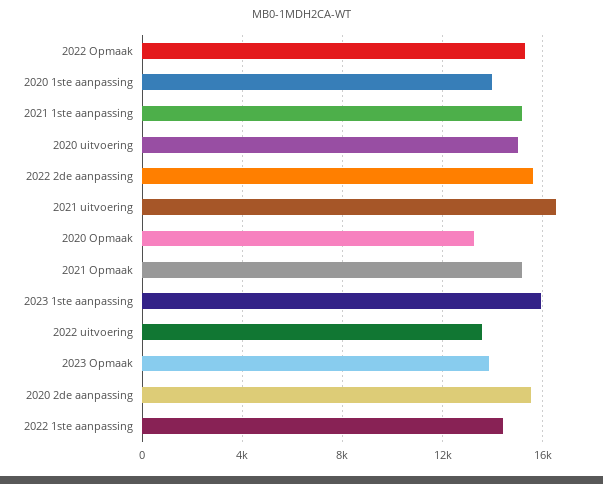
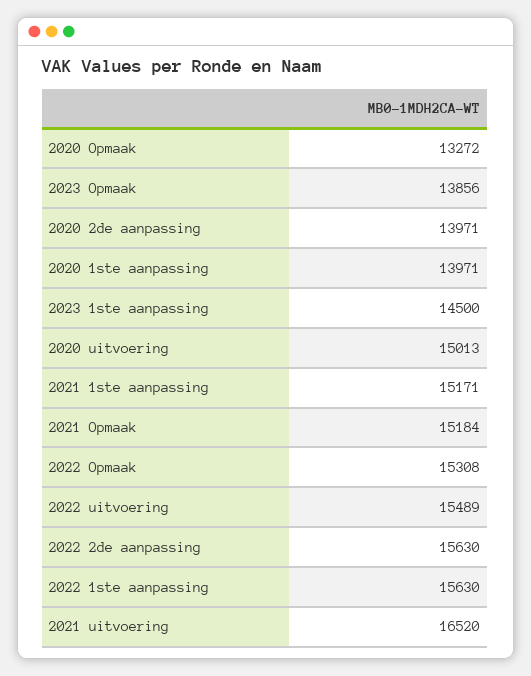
  {
    "2022 Opmaak": 15308,
    "2020 1ste aanpassing": 13971,
    "2021 1ste aanpassing": 15171,
    "2020 uitvoering": 15013,
    "2022 2de aanpassing": 15630,
    "2021 uitvoering": 16520,
    "2020 Opmaak": 13272,
    "2021 Opmaak": 15184,
-   "2023 1ste aanpassing": 16000,
+   "2023 1ste aanpassing": 14500,
-   "2022 uitvoering": 13500,
+   "2022 uitvoering": 15489,
    "2023 Opmaak": 13856,
-   "2020 2de aanpassing": 15500,
+   "2020 2de aanpassing": 13971,
-   "2022 1ste aanpassing": 14500
+   "2022 1ste aanpassing": 15630
  }

